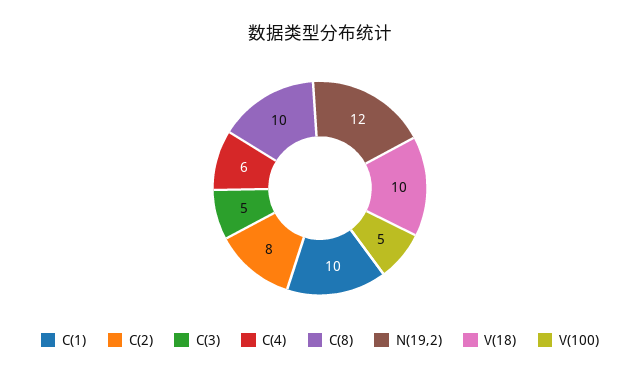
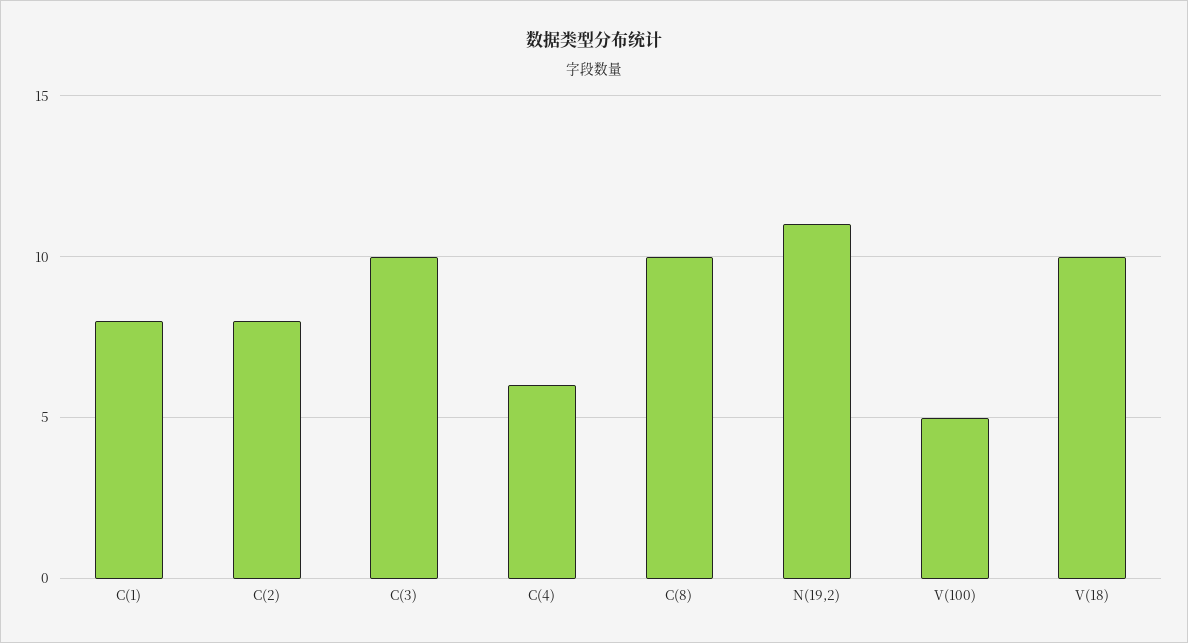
  {
-   "C(1)": 10,
+   "C(1)": 8,
    "C(2)": 8,
-   "C(3)": 5,
+   "C(3)": 10,
    "C(4)": 6,
    "C(8)": 10,
-   "N(19,2)": 12,
+   "N(19,2)": 11,
    "V(18)": 10,
    "V(100)": 5
  }

